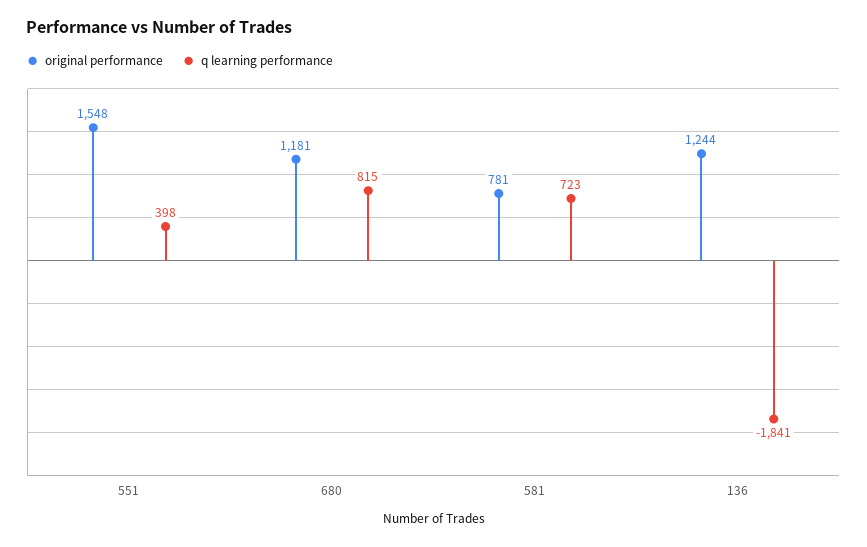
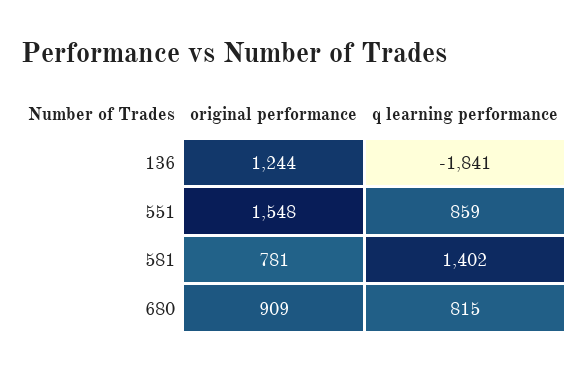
  {
    "original performance": {
      "551": 1548,
-     "680": 1181,
+     "680": 909,
      "581": 781,
      "136": 1244
    },
    "q learning performance": {
-     "551": 398,
+     "551": 859,
      "680": 815,
-     "581": 723,
+     "581": 1402,
      "136": -1841
    }
  }

